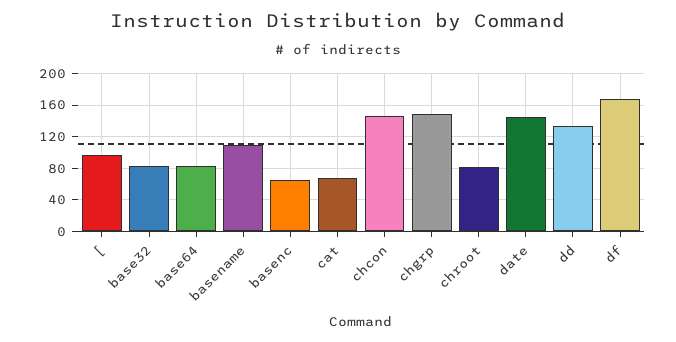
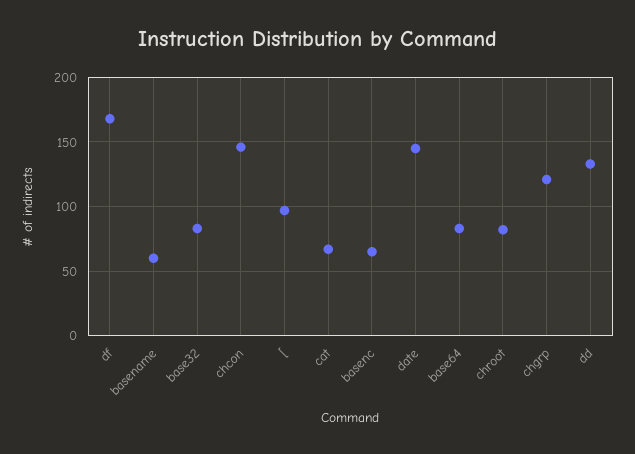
  {
    "[": 95,
    "base32": 85,
    "base64": 85,
-   "basename": 110,
+   "basename": 60,
    "basenc": 65,
    "cat": 65,
    "chcon": 145,
-   "chgrp": 150,
+   "chgrp": 120,
    "chroot": 80,
    "date": 145,
    "dd": 135,
    "df": 170
  }

